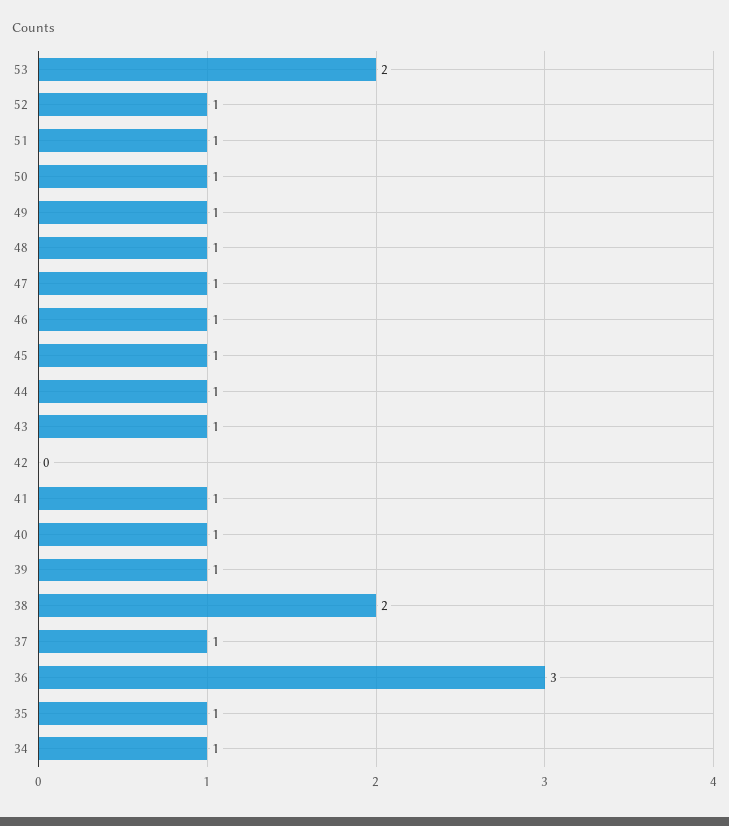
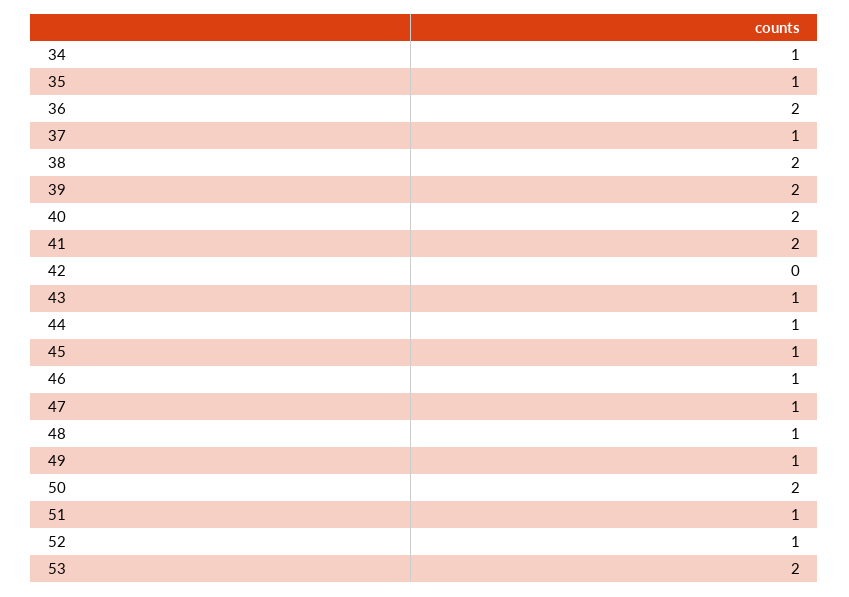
  {
    "53": 2,
    "52": 1,
    "51": 1,
-   "50": 1,
+   "50": 2,
    "49": 1,
    "48": 1,
    "47": 1,
    "46": 1,
    "45": 1,
    "44": 1,
    "43": 1,
    "42": 0,
-   "41": 1,
+   "41": 2,
-   "40": 1,
+   "40": 2,
-   "39": 1,
+   "39": 2,
    "38": 2,
    "37": 1,
-   "36": 3,
+   "36": 2,
    "35": 1,
    "34": 1
  }

